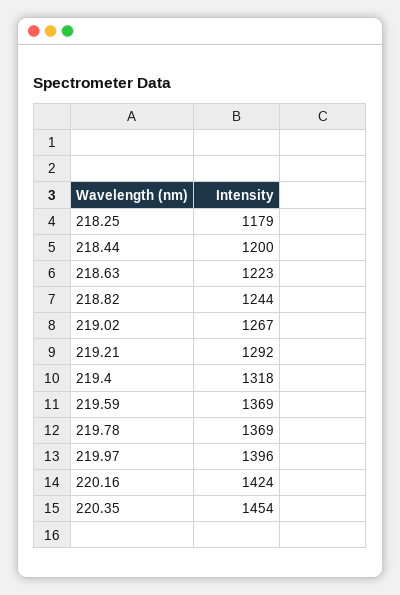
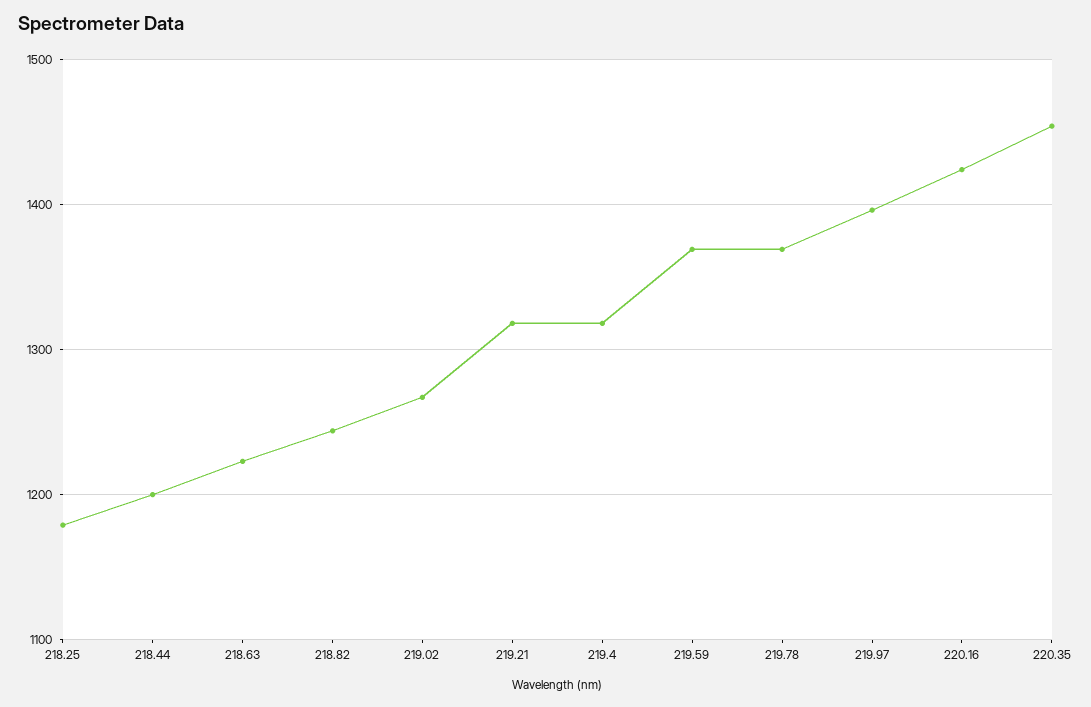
  {
    "218.25": 1179,
    "218.44": 1200,
    "218.63": 1223,
    "218.82": 1244,
    "219.02": 1267,
-   "219.21": 1292,
+   "219.21": 1320,
    "219.4": 1318,
    "219.59": 1369,
    "219.78": 1369,
    "219.97": 1396,
    "220.16": 1424,
    "220.35": 1454
  }

